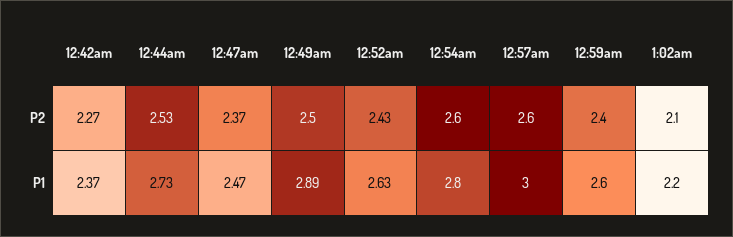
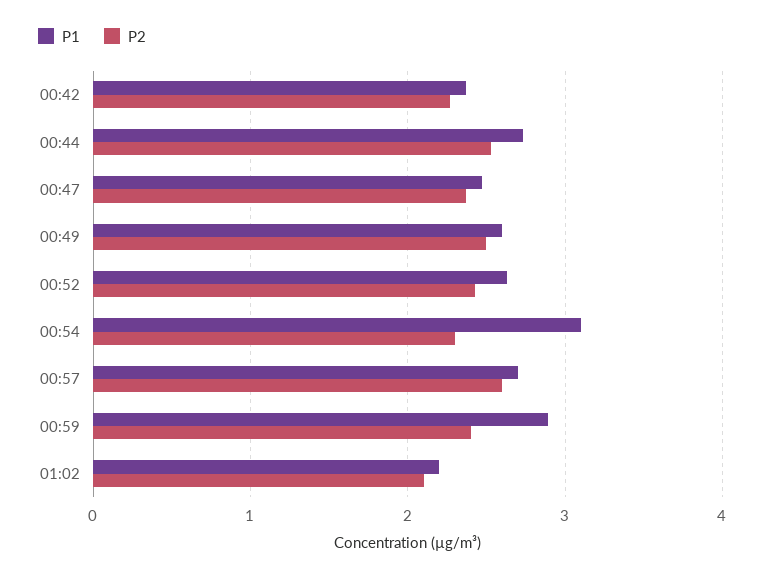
  {
    "P2": {
      "12:42am": 2.27,
      "12:44am": 2.53,
      "12:47am": 2.37,
      "12:49am": 2.5,
      "12:52am": 2.43,
-     "12:54am": 2.6,
+     "12:54am": 2.3,
      "12:57am": 2.6,
      "12:59am": 2.4,
      "1:02am": 2.1
    },
    "P1": {
      "12:42am": 2.37,
      "12:44am": 2.73,
      "12:47am": 2.47,
-     "12:49am": 2.89,
+     "12:49am": 2.6,
      "12:52am": 2.63,
-     "12:54am": 2.8,
+     "12:54am": 3.1,
-     "12:57am": 3,
+     "12:57am": 2.7,
-     "12:59am": 2.6,
+     "12:59am": 2.9,
      "1:02am": 2.2
    }
  }

